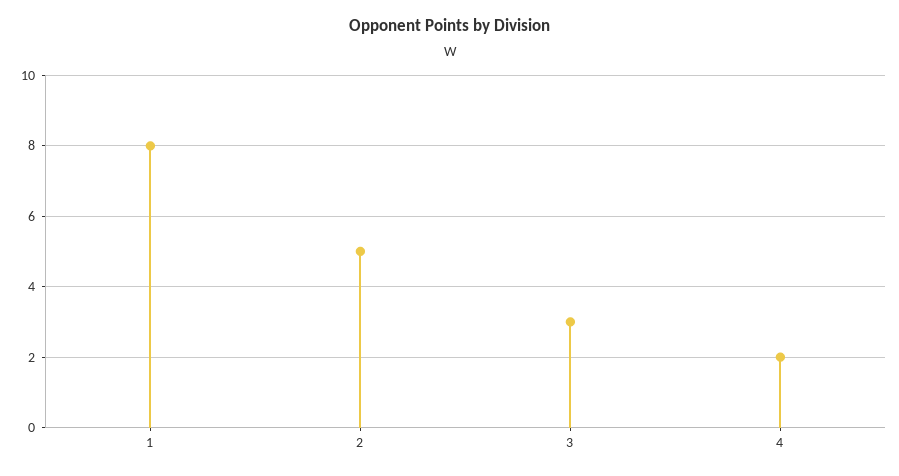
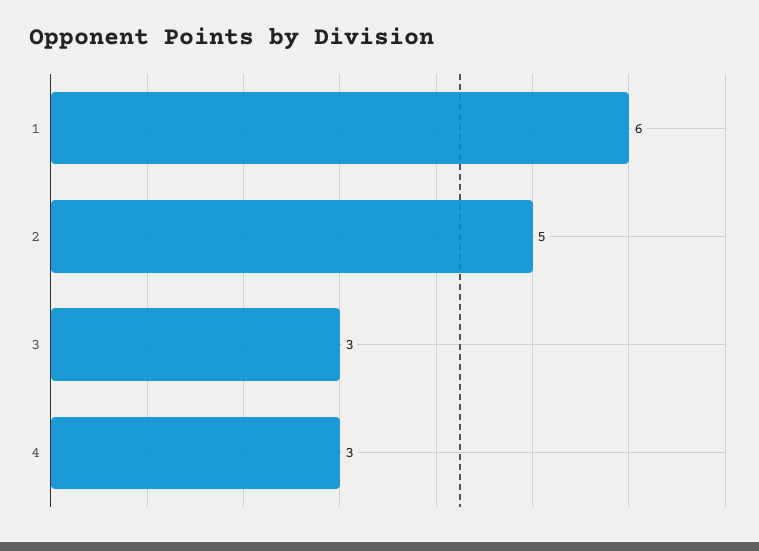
  {
-   "1": 8,
+   "1": 6,
    "2": 5,
    "3": 3,
-   "4": 2
+   "4": 3
  }

